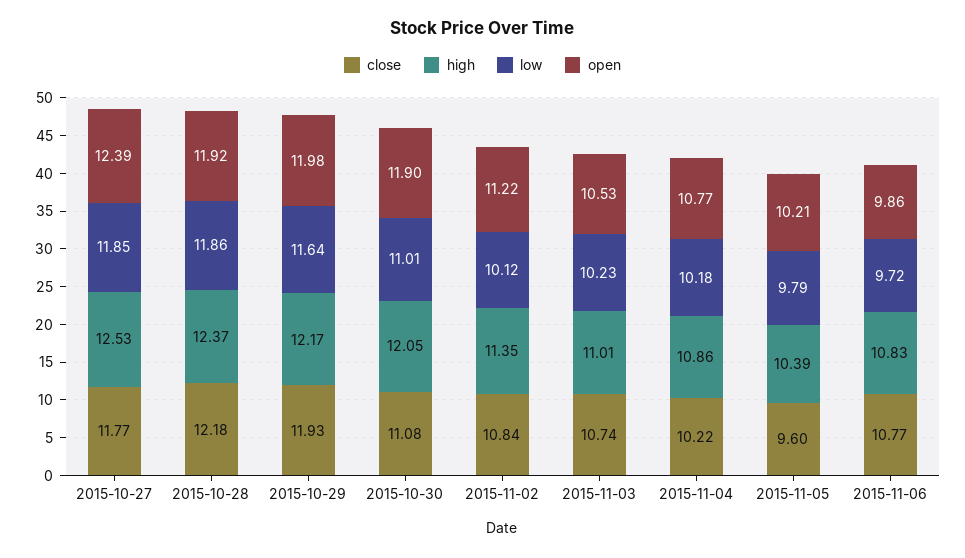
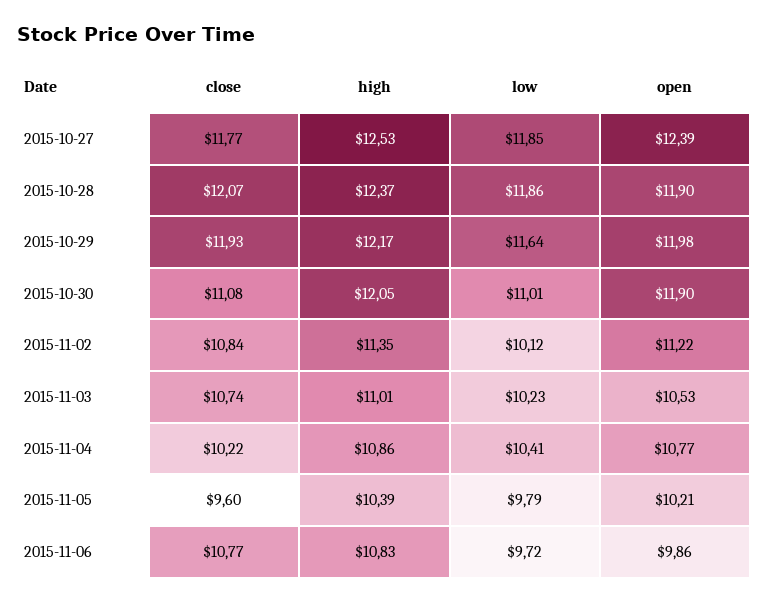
  {
    "close": {
      "2015-10-27": 11.77,
-     "2015-10-28": 12.18,
+     "2015-10-28": 12.07,
      "2015-10-29": 11.93,
      "2015-10-30": 11.08,
      "2015-11-02": 10.84,
      "2015-11-03": 10.74,
      "2015-11-04": 10.22,
      "2015-11-05": 9.6,
      "2015-11-06": 10.77
    },
    "high": {
      "2015-10-27": 12.53,
      "2015-10-28": 12.37,
      "2015-10-29": 12.17,
      "2015-10-30": 12.05,
      "2015-11-02": 11.35,
      "2015-11-03": 11.01,
      "2015-11-04": 10.86,
      "2015-11-05": 10.39,
      "2015-11-06": 10.83
    },
    "low": {
      "2015-10-27": 11.85,
      "2015-10-28": 11.86,
      "2015-10-29": 11.64,
      "2015-10-30": 11.01,
      "2015-11-02": 10.12,
      "2015-11-03": 10.23,
-     "2015-11-04": 10.18,
+     "2015-11-04": 10.41,
      "2015-11-05": 9.79,
      "2015-11-06": 9.72
    },
    "open": {
      "2015-10-27": 12.39,
-     "2015-10-28": 11.92,
+     "2015-10-28": 11.9,
      "2015-10-29": 11.98,
      "2015-10-30": 11.9,
      "2015-11-02": 11.22,
      "2015-11-03": 10.53,
      "2015-11-04": 10.77,
      "2015-11-05": 10.21,
      "2015-11-06": 9.86
    }
  }

